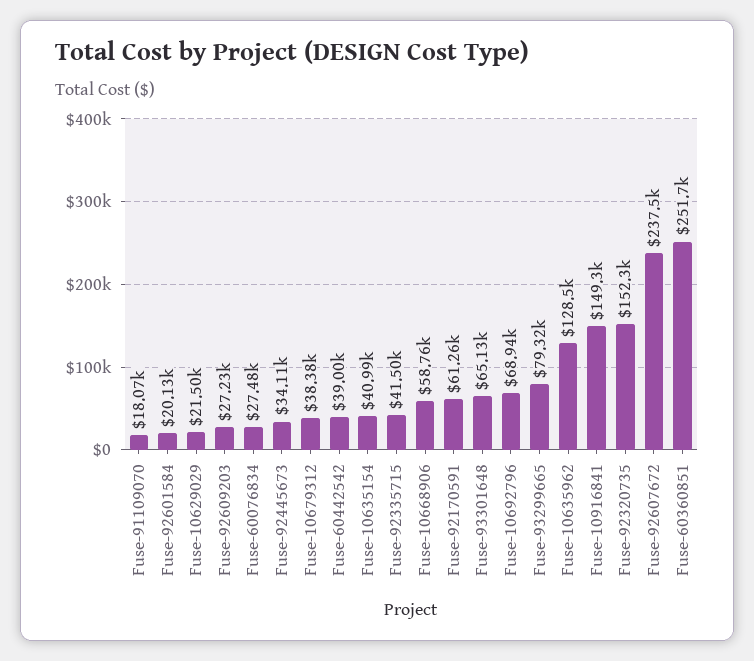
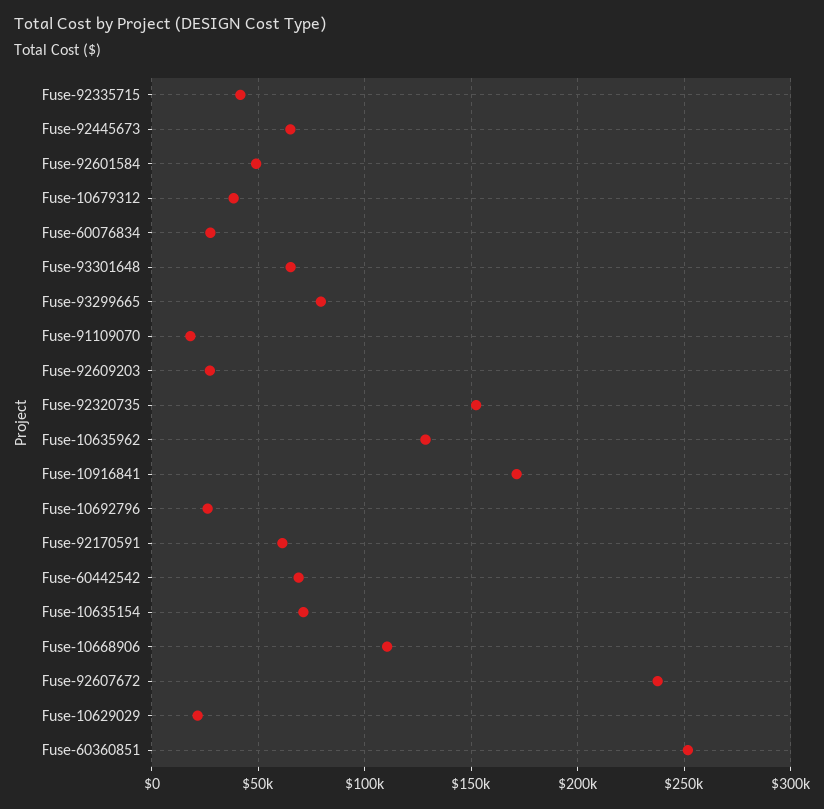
  {
    "Fuse-91109070": 18070,
-   "Fuse-92601584": 20130,
+   "Fuse-92601584": 50000,
    "Fuse-10629029": 21500,
    "Fuse-92609203": 27230,
    "Fuse-60076834": 27480,
-   "Fuse-92445673": 34110,
+   "Fuse-92445673": 65000,
    "Fuse-10679312": 38380,
-   "Fuse-60442542": 39000,
+   "Fuse-60442542": 70000,
-   "Fuse-10635154": 40990,
+   "Fuse-10635154": 70000,
    "Fuse-92335715": 41500,
-   "Fuse-10668906": 58760,
+   "Fuse-10668906": 110000,
    "Fuse-92170591": 61260,
    "Fuse-93301648": 65130,
-   "Fuse-10692796": 68940,
+   "Fuse-10692796": 25000,
    "Fuse-93299665": 79320,
    "Fuse-10635962": 128500,
-   "Fuse-10916841": 149300,
+   "Fuse-10916841": 170000,
    "Fuse-92320735": 152300,
    "Fuse-92607672": 237500,
    "Fuse-60360851": 251700
  }

